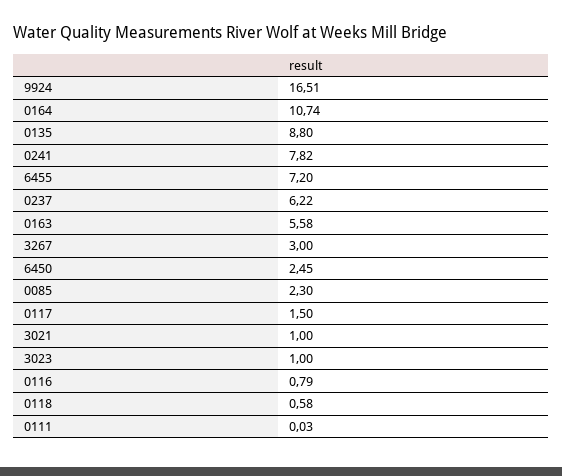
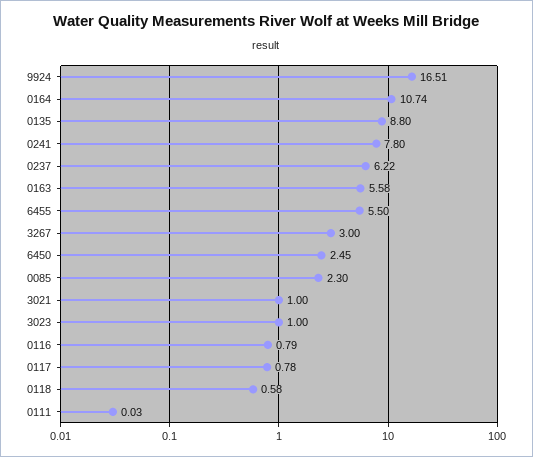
  {
    "9924": 16.51,
    "0164": 10.74,
    "0135": 8.8,
-   "0241": 7.82,
+   "0241": 7.8,
-   "6455": 7.2,
+   "6455": 5.5,
    "0237": 6.22,
    "0163": 5.58,
    "3267": 3,
    "6450": 2.45,
    "0085": 2.3,
-   "0117": 1.5,
+   "0117": 0.78,
    "3021": 1,
    "3023": 1,
    "0116": 0.79,
    "0118": 0.58,
    "0111": 0.03
  }

